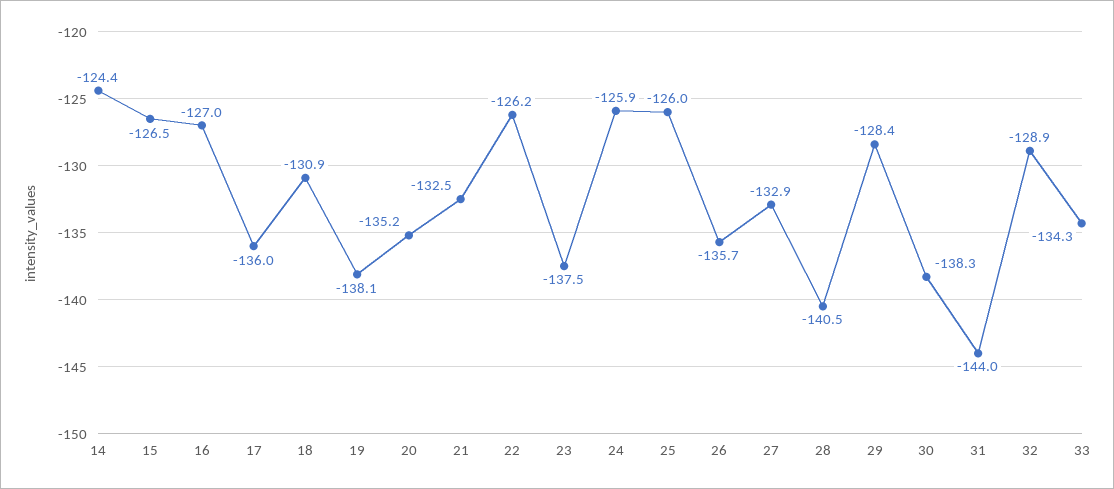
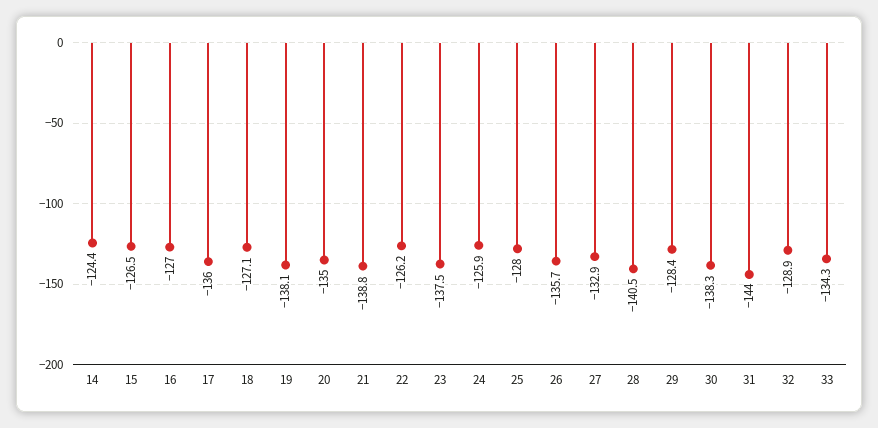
  {
    "14": -124.4,
    "15": -126.5,
    "16": -127,
    "17": -136,
-   "18": -130.9,
+   "18": -127.1,
    "19": -138.1,
-   "20": -135.2,
+   "20": -135,
-   "21": -132.5,
+   "21": -138.8,
    "22": -126.2,
    "23": -137.5,
    "24": -125.9,
-   "25": -126,
+   "25": -128,
    "26": -135.7,
    "27": -132.9,
    "28": -140.5,
    "29": -128.4,
    "30": -138.3,
    "31": -144,
    "32": -128.9,
    "33": -134.3
  }

